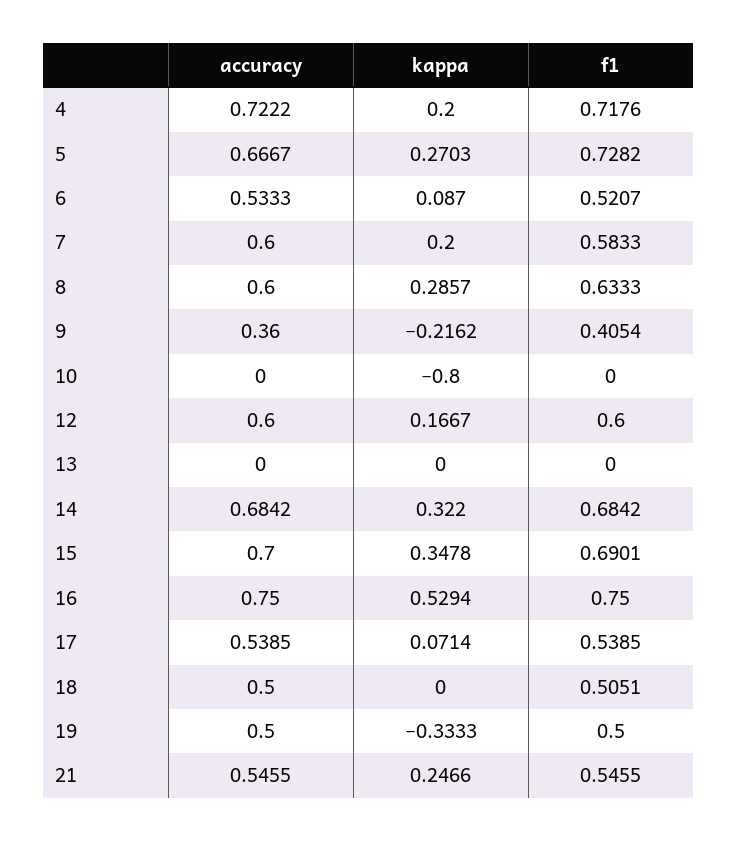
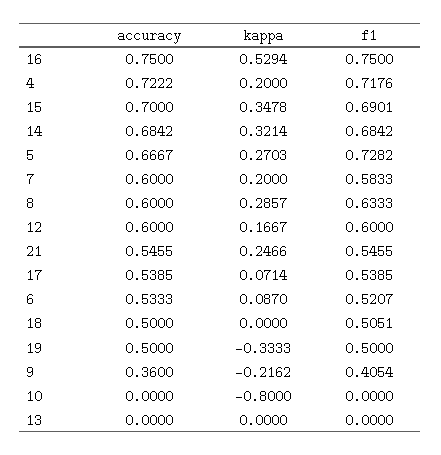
  {
    "accuracy": {
      "4": 0.7222,
      "5": 0.6667,
      "6": 0.5333,
      "7": 0.6,
      "8": 0.6,
      "9": 0.36,
      "10": 0,
      "12": 0.6,
      "13": 0,
      "14": 0.6842,
      "15": 0.7,
      "16": 0.75,
      "17": 0.5385,
      "18": 0.5,
      "19": 0.5,
      "21": 0.5455
    },
    "kappa": {
      "4": 0.2,
      "5": 0.2703,
      "6": 0.087,
      "7": 0.2,
      "8": 0.2857,
      "9": -0.2162,
      "10": -0.8,
      "12": 0.1667,
      "13": 0,
-     "14": 0.322,
+     "14": 0.3214,
      "15": 0.3478,
      "16": 0.5294,
      "17": 0.0714,
      "18": 0,
      "19": -0.3333,
      "21": 0.2466
    },
    "f1": {
      "4": 0.7176,
      "5": 0.7282,
      "6": 0.5207,
      "7": 0.5833,
      "8": 0.6333,
      "9": 0.4054,
      "10": 0,
      "12": 0.6,
      "13": 0,
      "14": 0.6842,
      "15": 0.6901,
      "16": 0.75,
      "17": 0.5385,
      "18": 0.5051,
      "19": 0.5,
      "21": 0.5455
    }
  }

